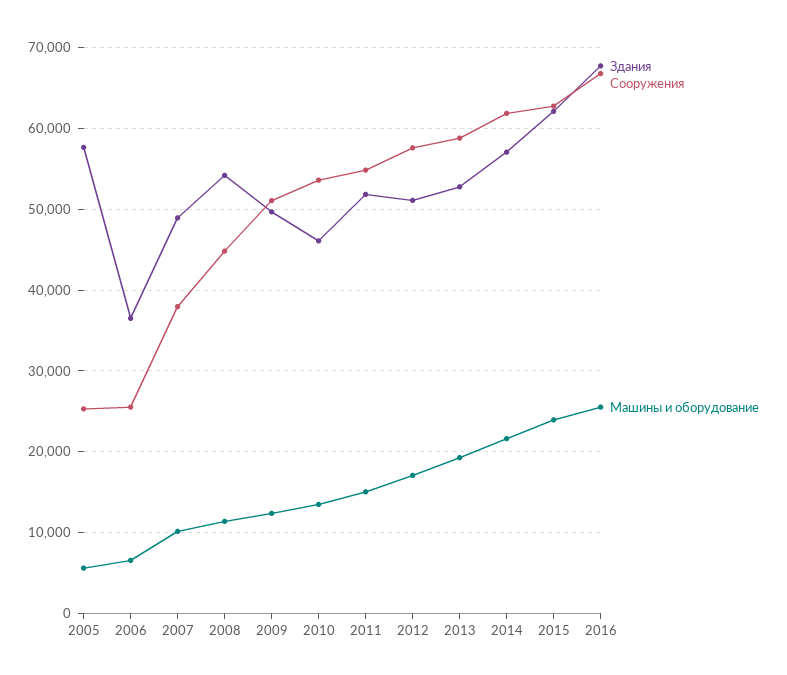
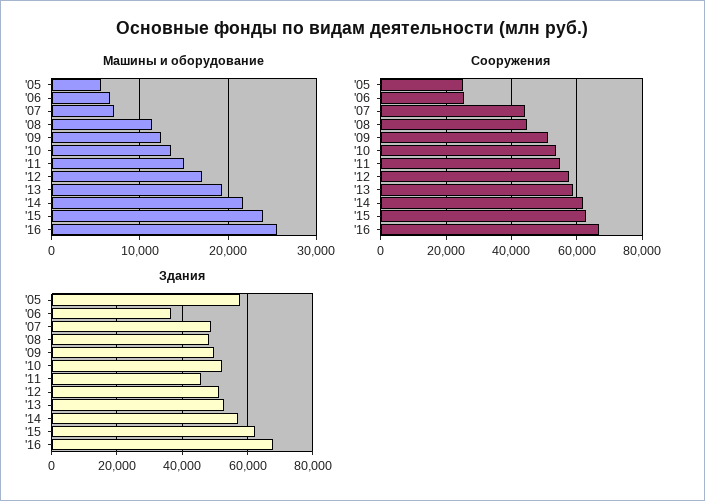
  {
    "Здания": {
      "2005": 58000,
      "2006": 36000,
      "2007": 49000,
-     "2008": 54000,
+     "2008": 48000,
      "2009": 50000,
-     "2010": 46000,
+     "2010": 52000,
-     "2011": 52000,
+     "2011": 46000,
      "2012": 51000,
      "2013": 53000,
      "2014": 57000,
      "2015": 62000,
      "2016": 68000
    },
    "Сооружения": {
      "2005": 25000,
      "2006": 26000,
-     "2007": 38000,
+     "2007": 44000,
      "2008": 45000,
      "2009": 51000,
      "2010": 54000,
      "2011": 55000,
      "2012": 58000,
      "2013": 59000,
      "2014": 62000,
      "2015": 63000,
      "2016": 67000
    },
    "Машины и оборудование": {
      "2005": 6000,
      "2006": 7000,
-     "2007": 10000,
+     "2007": 7000,
      "2008": 11000,
      "2009": 12000,
      "2010": 13000,
      "2011": 15000,
      "2012": 17000,
      "2013": 19000,
      "2014": 22000,
      "2015": 24000,
      "2016": 26000
    }
  }

